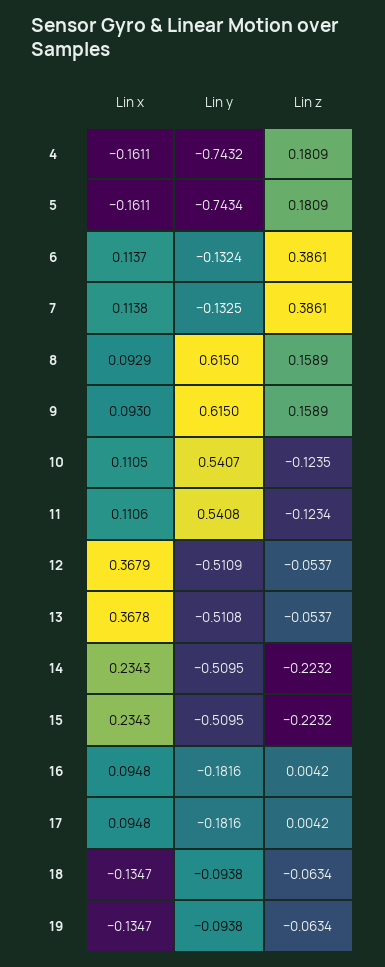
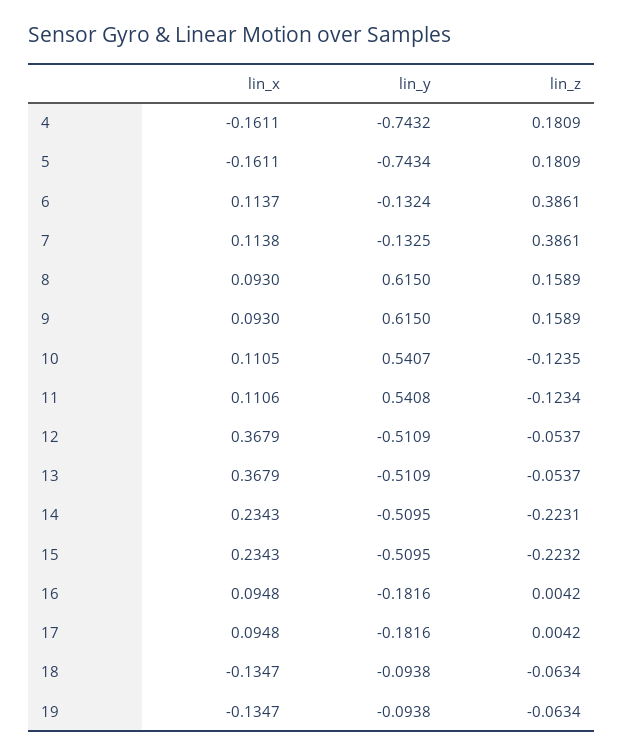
  {
    "Lin x": {
      "4": -0.1611,
      "5": -0.1611,
      "6": 0.1137,
      "7": 0.1138,
-     "8": 0.0929,
+     "8": 0.093,
      "9": 0.093,
      "10": 0.1105,
      "11": 0.1106,
      "12": 0.3679,
-     "13": 0.3678,
+     "13": 0.3679,
      "14": 0.2343,
      "15": 0.2343,
      "16": 0.0948,
      "17": 0.0948,
      "18": -0.1347,
      "19": -0.1347
    },
    "Lin y": {
      "4": -0.7432,
      "5": -0.7434,
      "6": -0.1324,
      "7": -0.1325,
      "8": 0.615,
      "9": 0.615,
      "10": 0.5407,
      "11": 0.5408,
      "12": -0.5109,
-     "13": -0.5108,
+     "13": -0.5109,
      "14": -0.5095,
      "15": -0.5095,
      "16": -0.1816,
      "17": -0.1816,
      "18": -0.0938,
      "19": -0.0938
    },
    "Lin z": {
      "4": 0.1809,
      "5": 0.1809,
      "6": 0.3861,
      "7": 0.3861,
      "8": 0.1589,
      "9": 0.1589,
      "10": -0.1235,
      "11": -0.1234,
      "12": -0.0537,
      "13": -0.0537,
-     "14": -0.2232,
+     "14": -0.2231,
      "15": -0.2232,
      "16": 0.0042,
      "17": 0.0042,
      "18": -0.0634,
      "19": -0.0634
    }
  }

